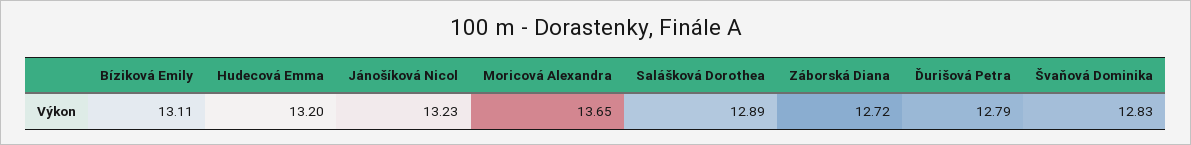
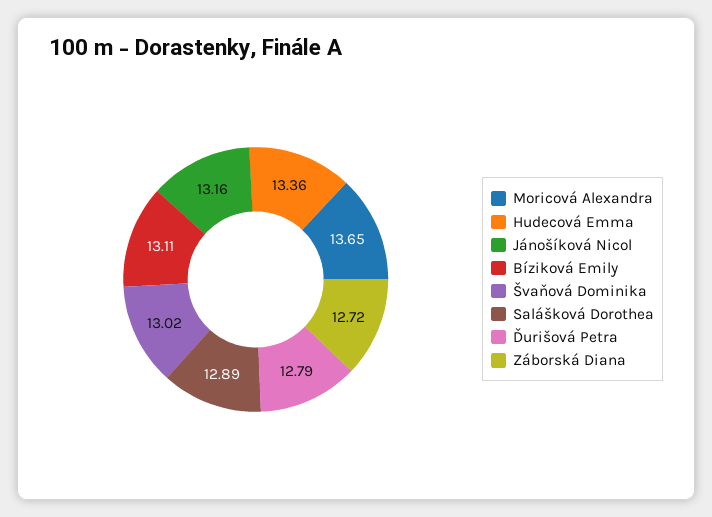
  {
    "Bíziková Emily": 13.11,
-   "Hudecová Emma": 13.2,
+   "Hudecová Emma": 13.36,
-   "Jánošíková Nicol": 13.23,
+   "Jánošíková Nicol": 13.16,
    "Moricová Alexandra": 13.65,
    "Salášková Dorothea": 12.89,
    "Záborská Diana": 12.72,
    "Ďurišová Petra": 12.79,
-   "Švaňová Dominika": 12.83
+   "Švaňová Dominika": 13.02
  }

